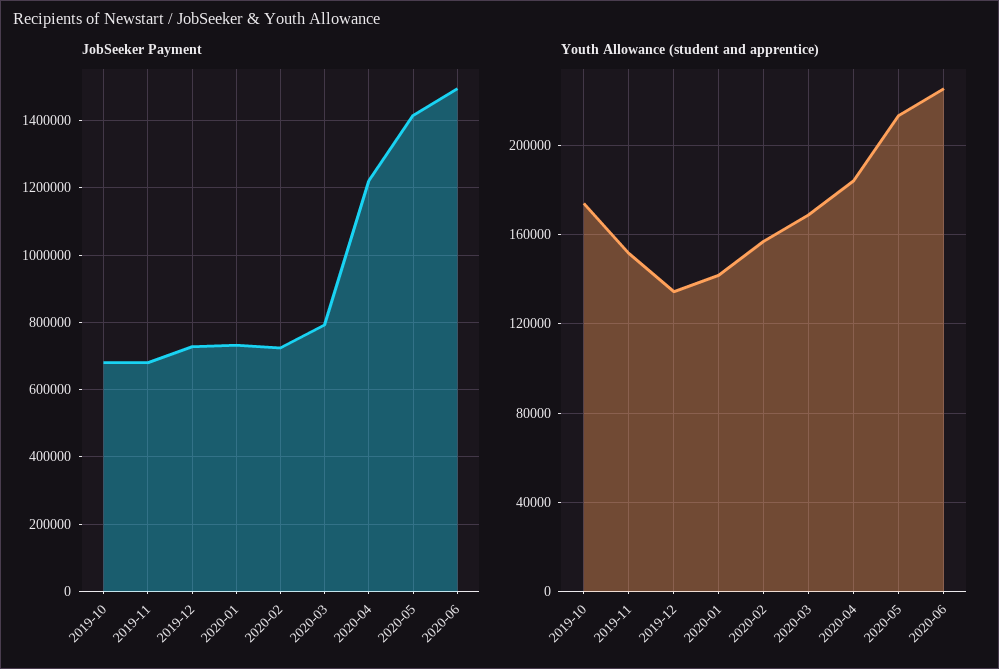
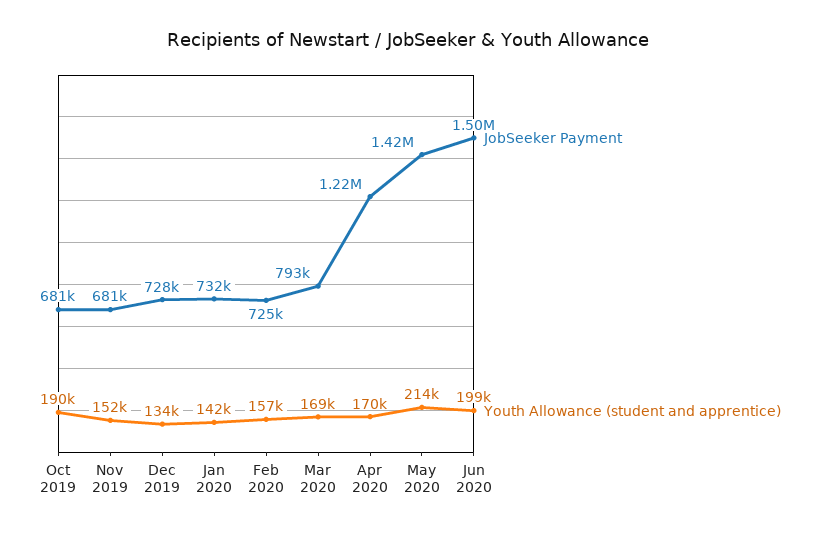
  {
    "JobSeeker Payment": {
      "2019-10": 681000,
      "2019-11": 681000,
      "2019-12": 728000,
      "2020-01": 732000,
      "2020-02": 725000,
      "2020-03": 793000,
      "2020-04": 1220000,
      "2020-05": 1420000,
      "2020-06": 1500000
    },
    "Youth Allowance (student and apprentice)": {
-     "2019-10": 175000,
+     "2019-10": 190000,
      "2019-11": 152000,
      "2019-12": 134000,
      "2020-01": 142000,
      "2020-02": 157000,
      "2020-03": 169000,
-     "2020-04": 185000,
+     "2020-04": 170000,
      "2020-05": 214000,
-     "2020-06": 225000
+     "2020-06": 199000
    }
  }

